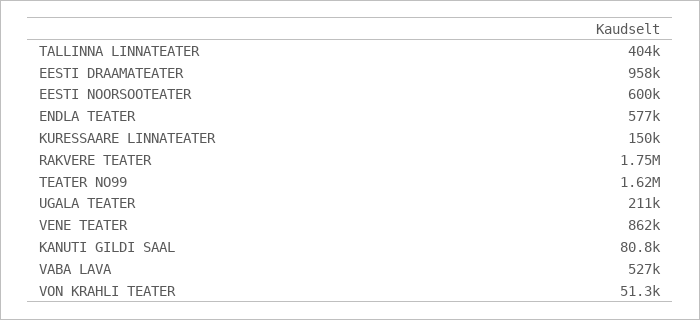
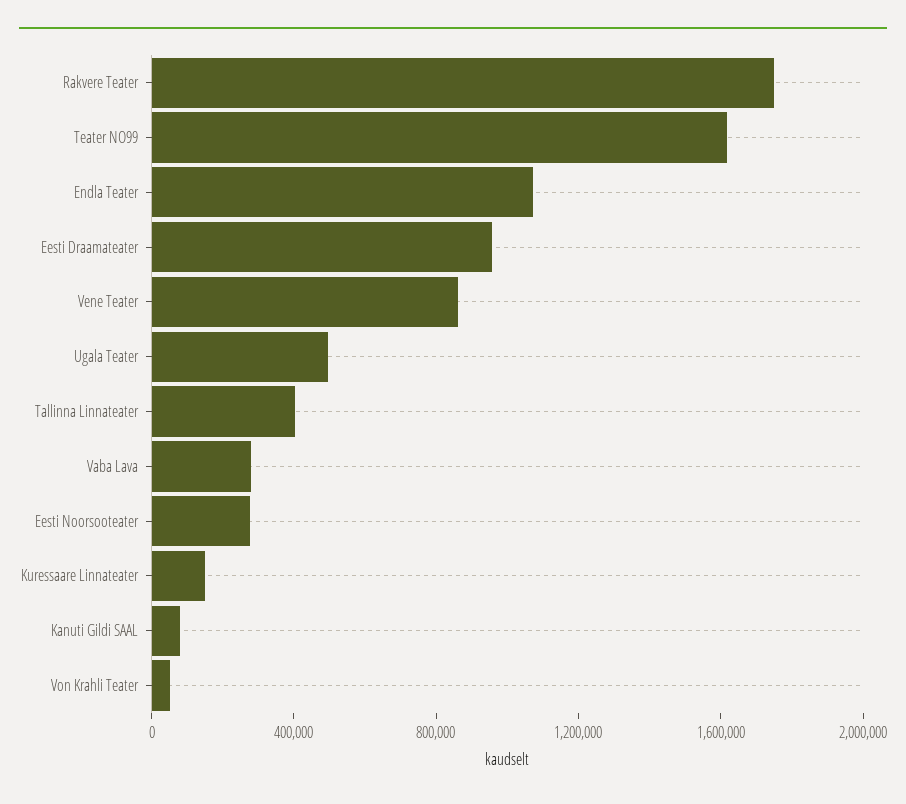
  {
    "TALLINNA LINNATEATER": 404000,
    "EESTI DRAAMATEATER": 958000,
-   "EESTI NOORSOOTEATER": 600000,
+   "EESTI NOORSOOTEATER": 300000,
-   "ENDLA TEATER": 577000,
+   "ENDLA TEATER": 1100000,
    "KURESSAARE LINNATEATER": 150000,
    "RAKVERE TEATER": 1750000,
    "TEATER NO99": 1620000,
-   "UGALA TEATER": 211000,
+   "UGALA TEATER": 500000,
    "VENE TEATER": 862000,
    "KANUTI GILDI SAAL": 80800,
-   "VABA LAVA": 527000,
+   "VABA LAVA": 300000,
    "VON KRAHLI TEATER": 51300
  }

